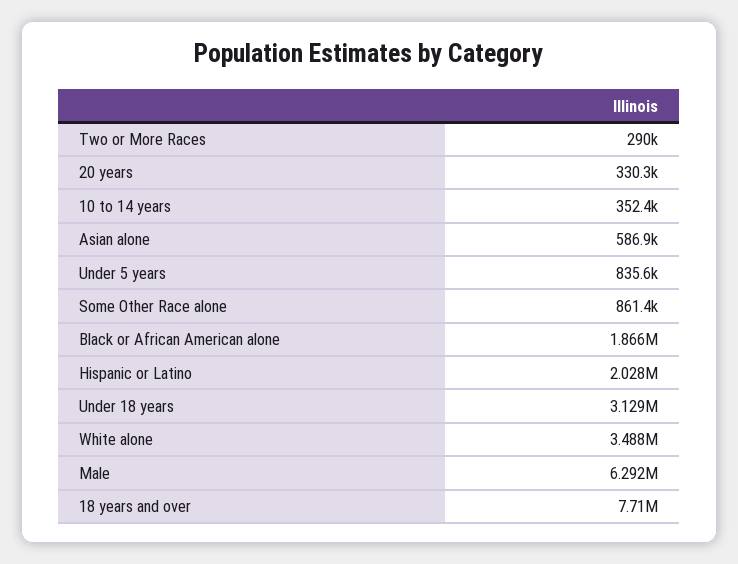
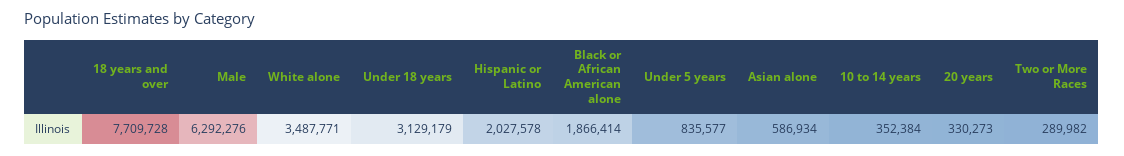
  {
    "Two or More Races": 289982,
    "20 years": 330273,
    "10 to 14 years": 352384,
    "Asian alone": 586934,
    "Under 5 years": 835577,
-   "Some Other Race alone": 861400,
    "Black or African American alone": 1866414,
    "Hispanic or Latino": 2027578,
    "Under 18 years": 3129179,
    "White alone": 3487771,
    "Male": 6292276,
    "18 years and over": 7709728
  }

